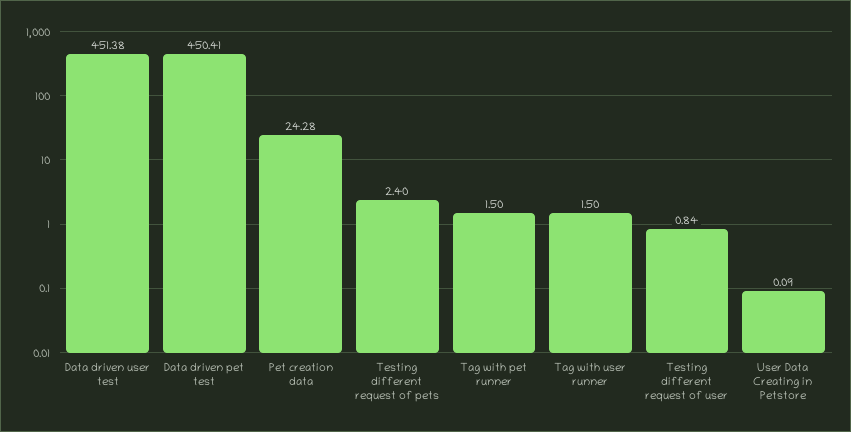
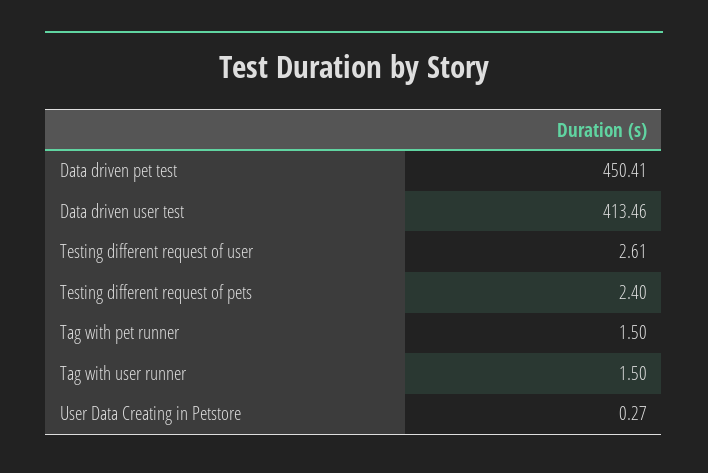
  {
-   "Data driven user test": 451.38,
+   "Data driven user test": 413.46,
    "Data driven pet test": 450.41,
-   "Pet creation data": 24.28,
    "Testing different request of pets": 2.4,
    "Tag with pet runner": 1.5,
    "Tag with user runner": 1.5,
-   "Testing different request of user": 0.84,
+   "Testing different request of user": 2.61,
-   "User Data Creating in Petstore": 0.09
+   "User Data Creating in Petstore": 0.27
  }

